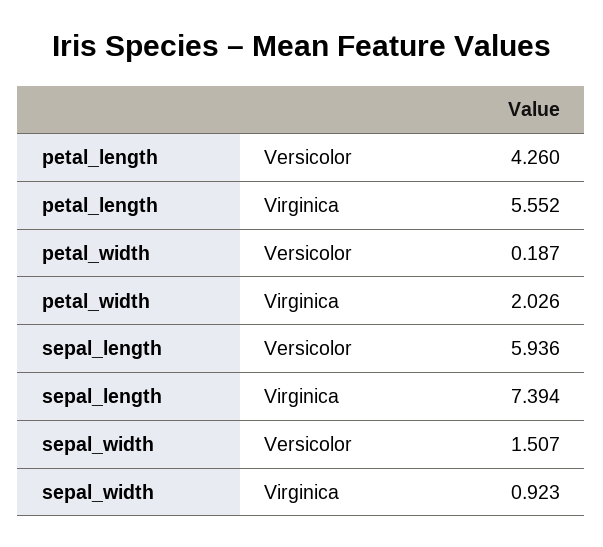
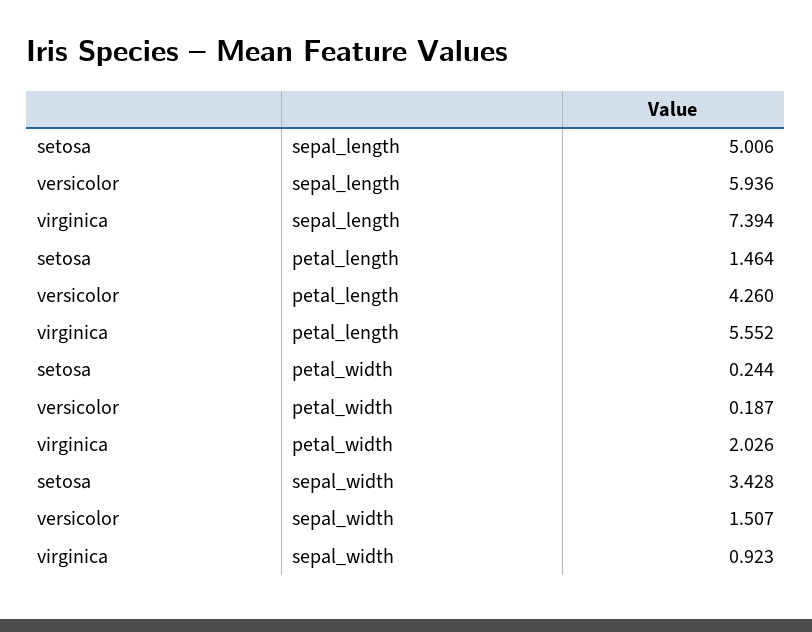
  {
    "petal_length": {
      "Versicolor": 4.26,
-     "Virginica": 5.552
+     "Virginica": 5.552,
+     "setosa": 1.464
    },
    "petal_width": {
      "Versicolor": 0.187,
-     "Virginica": 2.026
+     "Virginica": 2.026,
+     "setosa": 0.244
    },
    "sepal_length": {
      "Versicolor": 5.936,
-     "Virginica": 7.394
+     "Virginica": 7.394,
+     "setosa": 5.006
    },
    "sepal_width": {
      "Versicolor": 1.507,
-     "Virginica": 0.923
+     "Virginica": 0.923,
+     "setosa": 3.428
    }
  }

